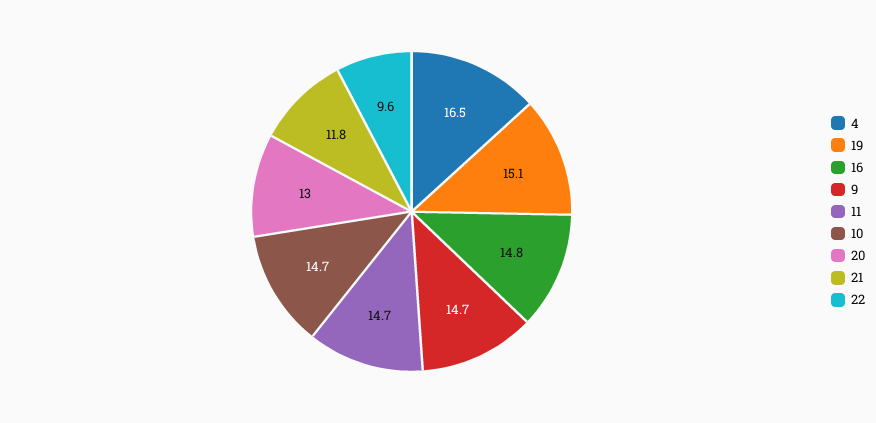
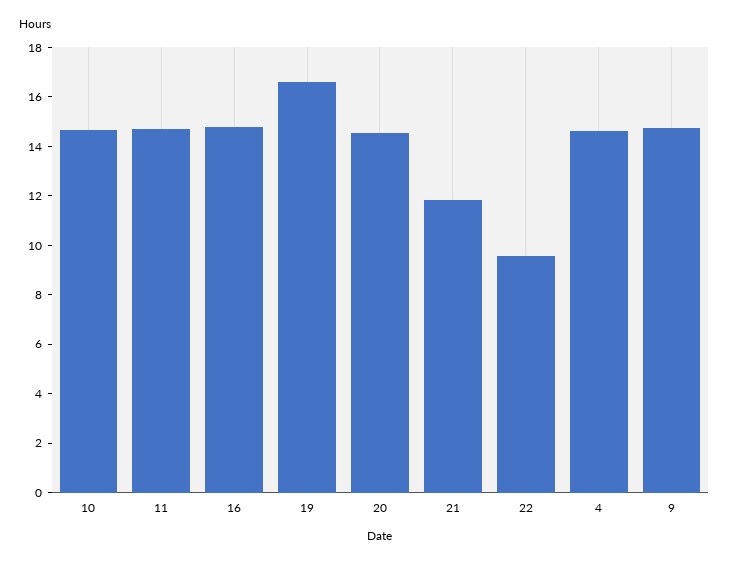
  {
-   "4": 16.5,
+   "4": 14.5,
-   "19": 15.1,
+   "19": 16.5,
    "16": 14.8,
    "9": 14.7,
    "11": 14.7,
    "10": 14.7,
-   "20": 13,
+   "20": 14.5,
    "21": 11.8,
    "22": 9.6
  }

